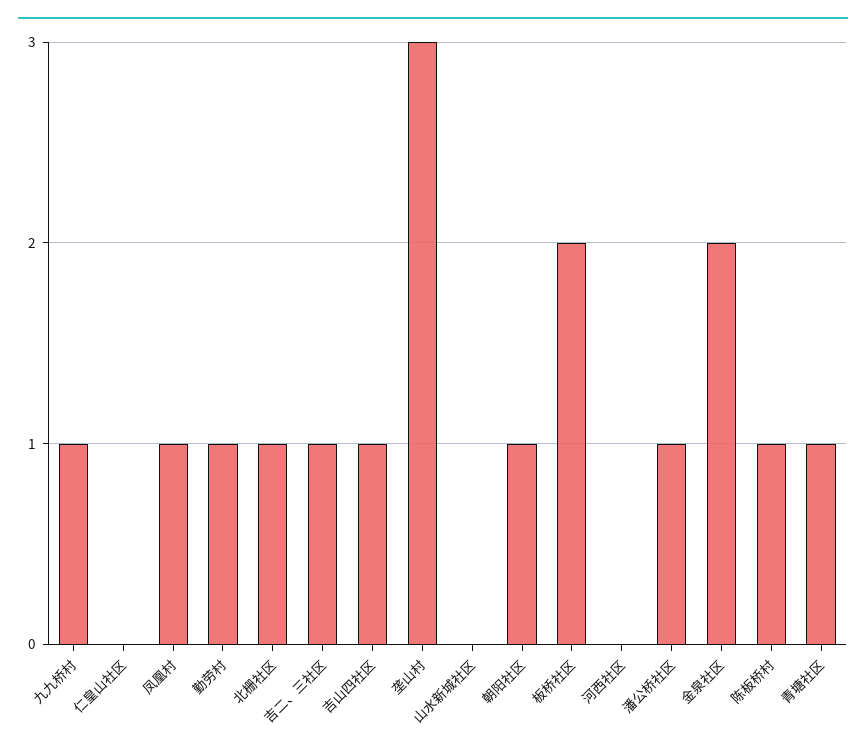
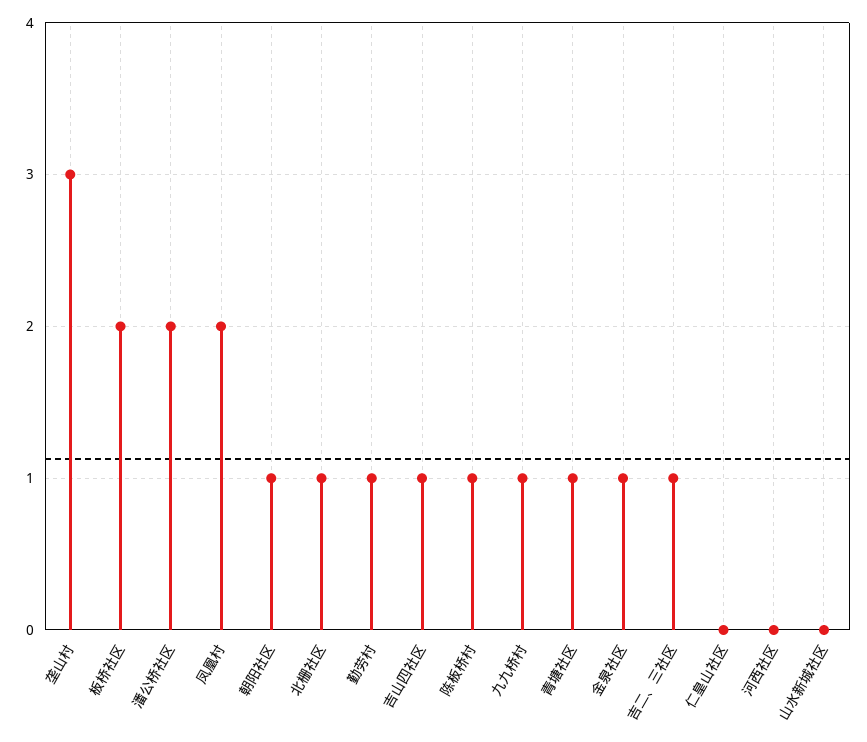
  {
    "九九桥村": 1,
    "仁皇山社区": 0,
-   "凤凰村": 1,
+   "凤凰村": 2,
    "勤劳村": 1,
    "北栅社区": 1,
    "吉二、三社区": 1,
    "吉山四社区": 1,
    "垄山村": 3,
    "山水新城社区": 0,
    "朝阳社区": 1,
    "板桥社区": 2,
    "河西社区": 0,
-   "潘公桥社区": 1,
+   "潘公桥社区": 2,
-   "金泉社区": 2,
+   "金泉社区": 1,
    "陈板桥村": 1,
    "青塘社区": 1
  }

